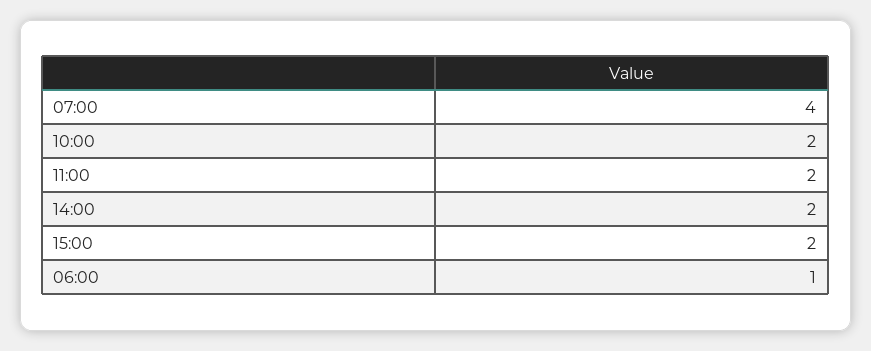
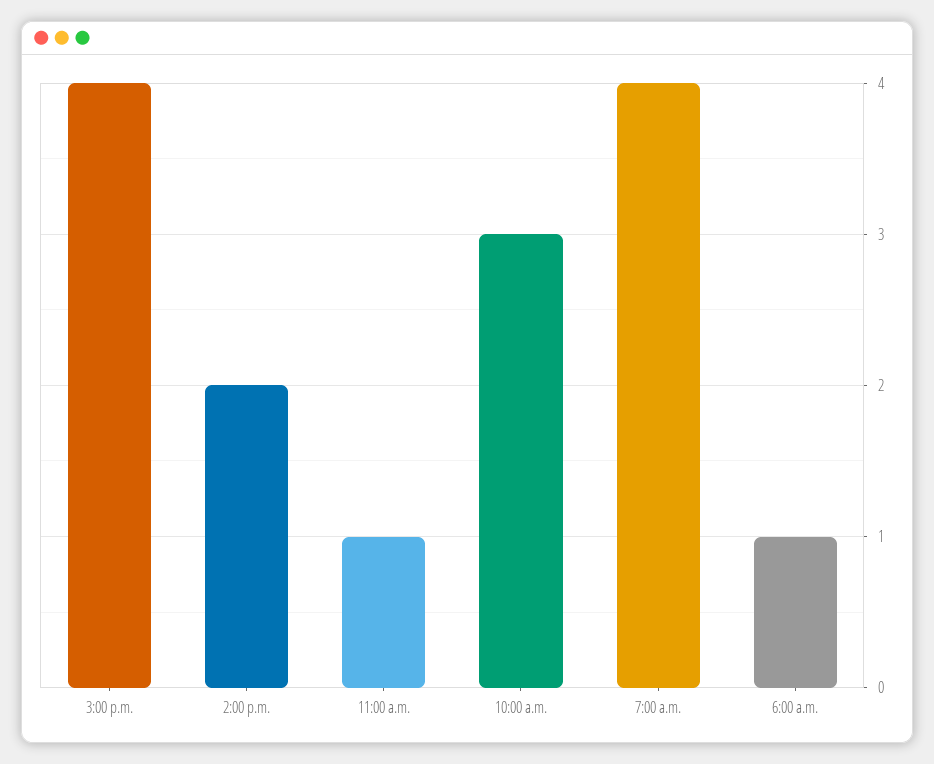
  {
    "07:00": 4,
-   "10:00": 2,
+   "10:00": 3,
-   "11:00": 2,
+   "11:00": 1,
    "14:00": 2,
-   "15:00": 2,
+   "15:00": 4,
    "06:00": 1
  }

